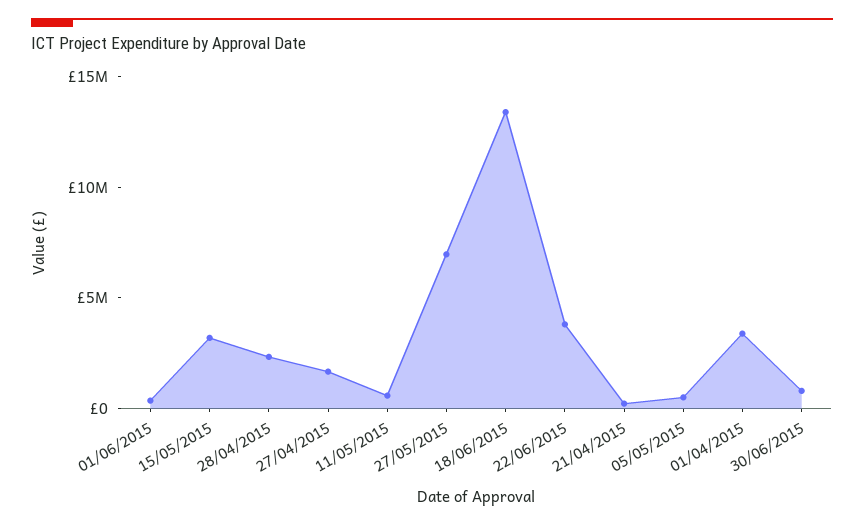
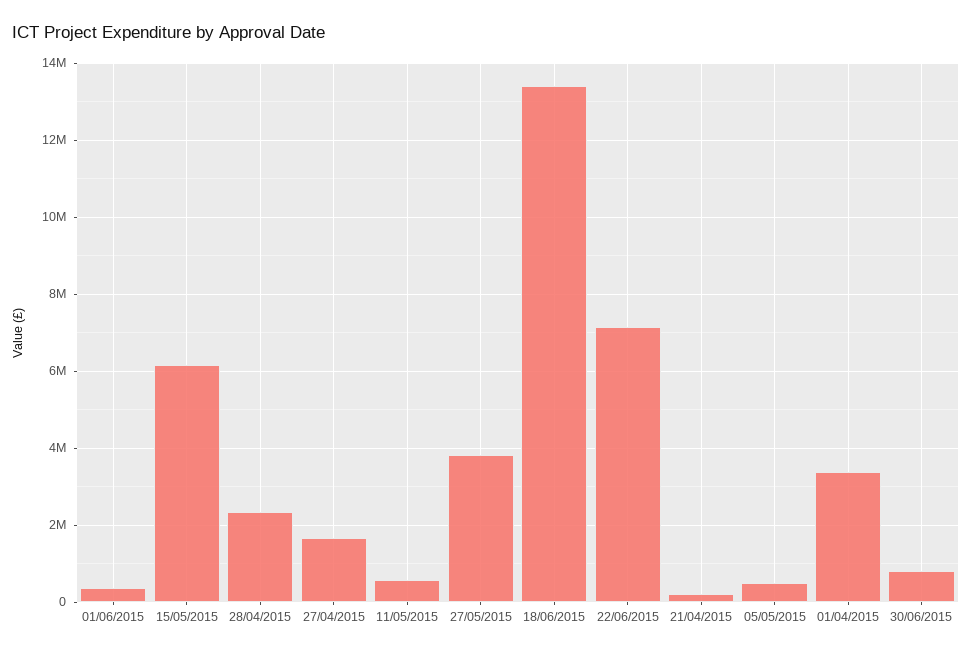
  {
    "01/06/2015": 400000,
-   "15/05/2015": 3000000,
+   "15/05/2015": 6200000,
    "28/04/2015": 2400000,
    "27/04/2015": 1600000,
    "11/05/2015": 600000,
-   "27/05/2015": 7000000,
+   "27/05/2015": 3800000,
    "18/06/2015": 13400000,
-   "22/06/2015": 4000000,
+   "22/06/2015": 7200000,
    "21/04/2015": 200000,
    "05/05/2015": 600000,
    "01/04/2015": 3400000,
    "30/06/2015": 800000
  }

